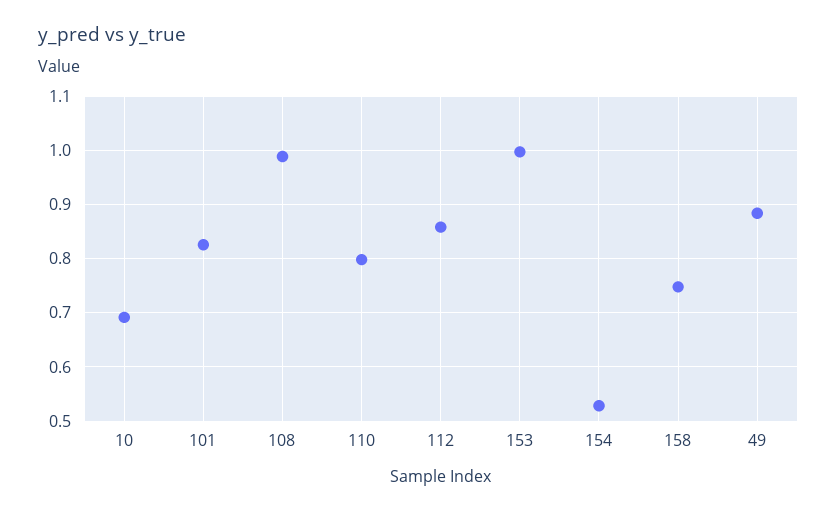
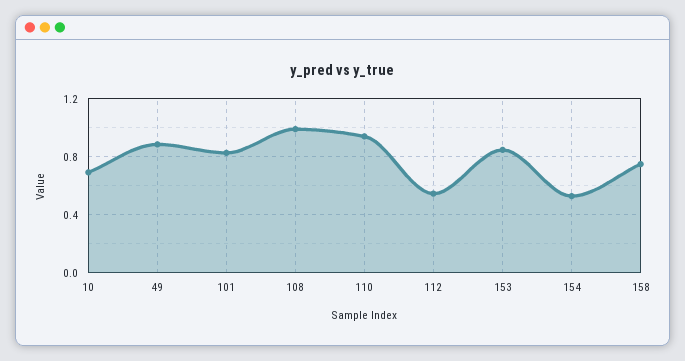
  {
    "10": 0.7,
    "101": 0.82,
    "108": 0.98,
-   "110": 0.8,
+   "110": 0.95,
-   "112": 0.86,
+   "112": 0.55,
-   "153": 1,
+   "153": 0.85,
    "154": 0.52,
    "158": 0.74,
    "49": 0.88
  }

